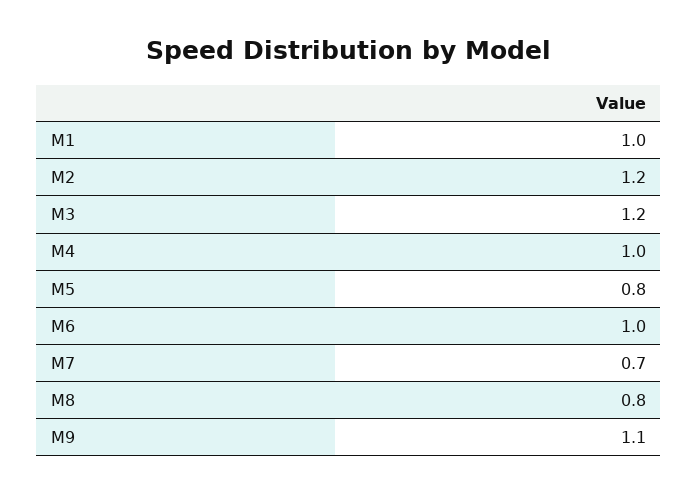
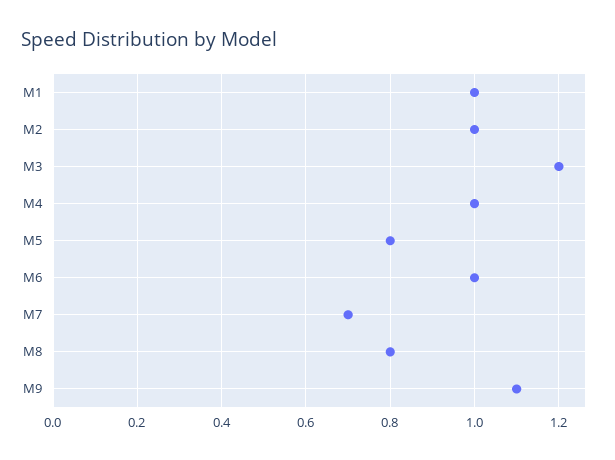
  {
    "M1": 1,
-   "M2": 1.2,
+   "M2": 1,
    "M3": 1.2,
    "M4": 1,
    "M5": 0.8,
    "M6": 1,
    "M7": 0.7,
    "M8": 0.8,
    "M9": 1.1
  }

